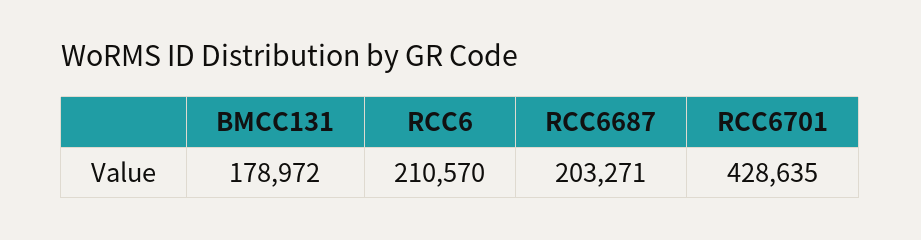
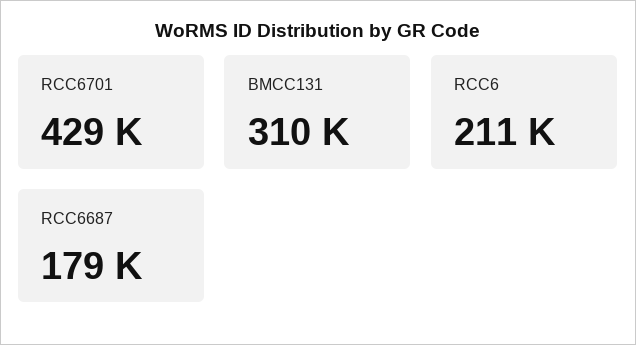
  {
-   "BMCC131": 178972,
+   "BMCC131": 310000,
    "RCC6": 210570,
-   "RCC6687": 203271,
+   "RCC6687": 179000,
    "RCC6701": 428635
  }

